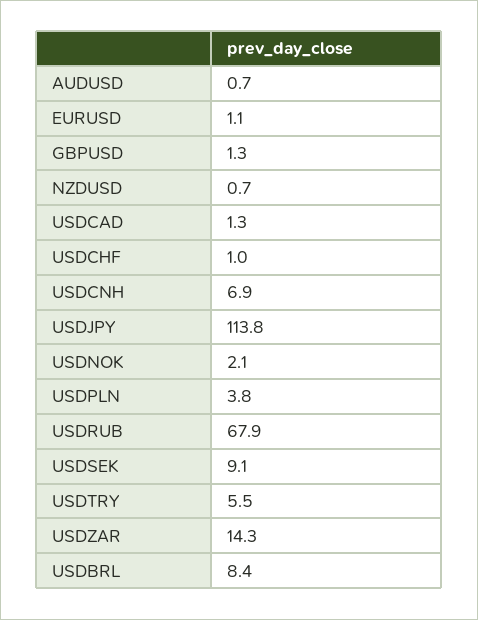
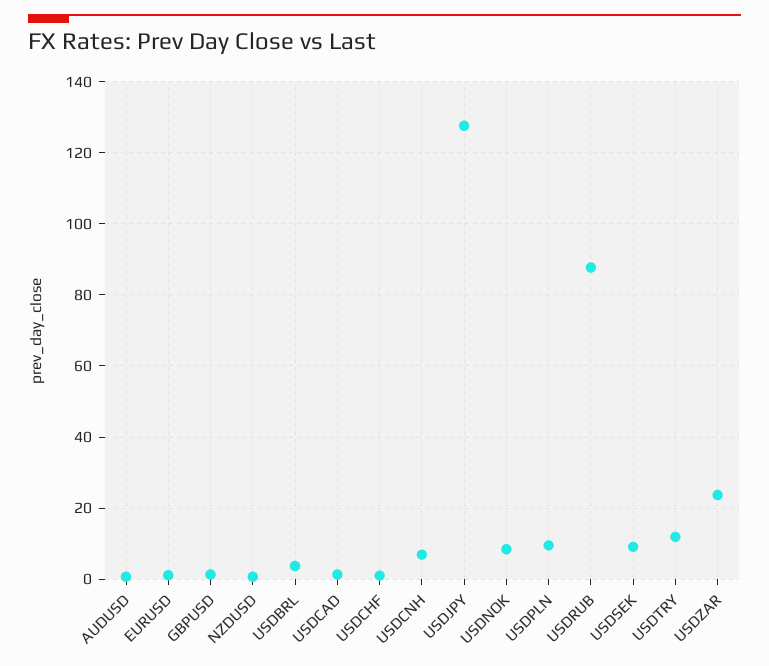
  {
    "AUDUSD": 0.7,
    "EURUSD": 1.1,
    "GBPUSD": 1.3,
    "NZDUSD": 0.7,
    "USDCAD": 1.3,
    "USDCHF": 1,
    "USDCNH": 6.9,
-   "USDJPY": 113.8,
+   "USDJPY": 128,
-   "USDNOK": 2.1,
+   "USDNOK": 8,
-   "USDPLN": 3.8,
+   "USDPLN": 10,
-   "USDRUB": 67.9,
+   "USDRUB": 88,
    "USDSEK": 9.1,
-   "USDTRY": 5.5,
+   "USDTRY": 12,
-   "USDZAR": 14.3,
+   "USDZAR": 24,
-   "USDBRL": 8.4
+   "USDBRL": 4
  }

